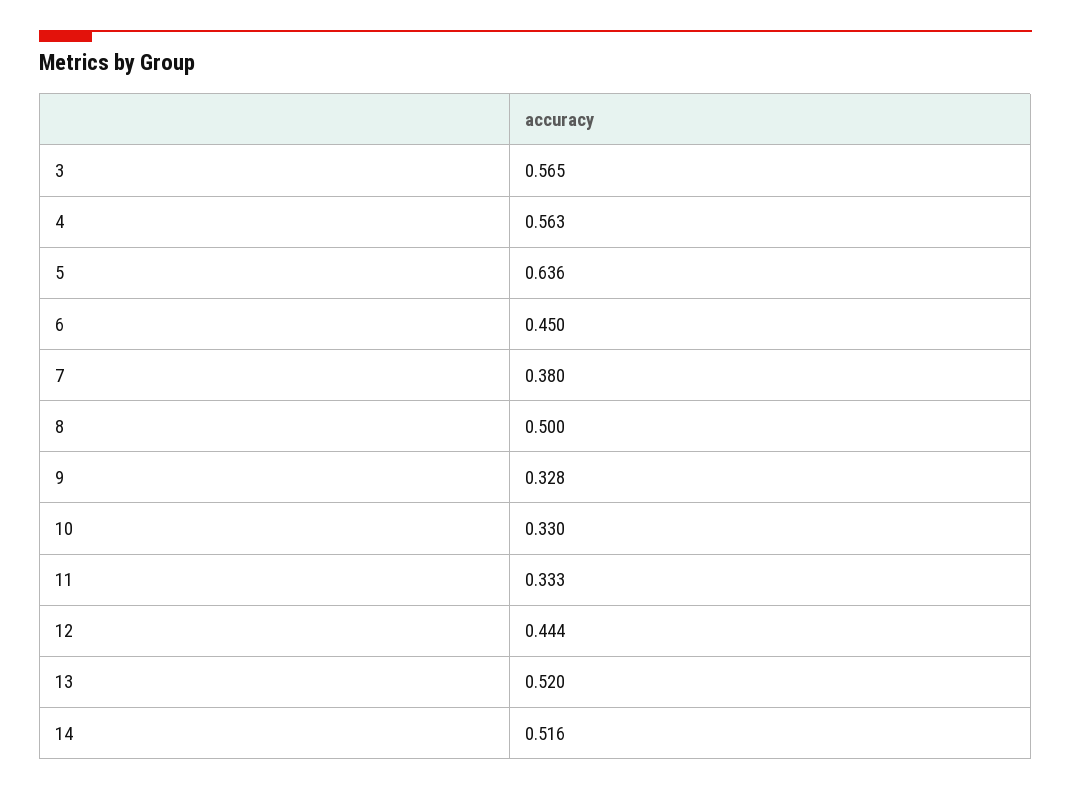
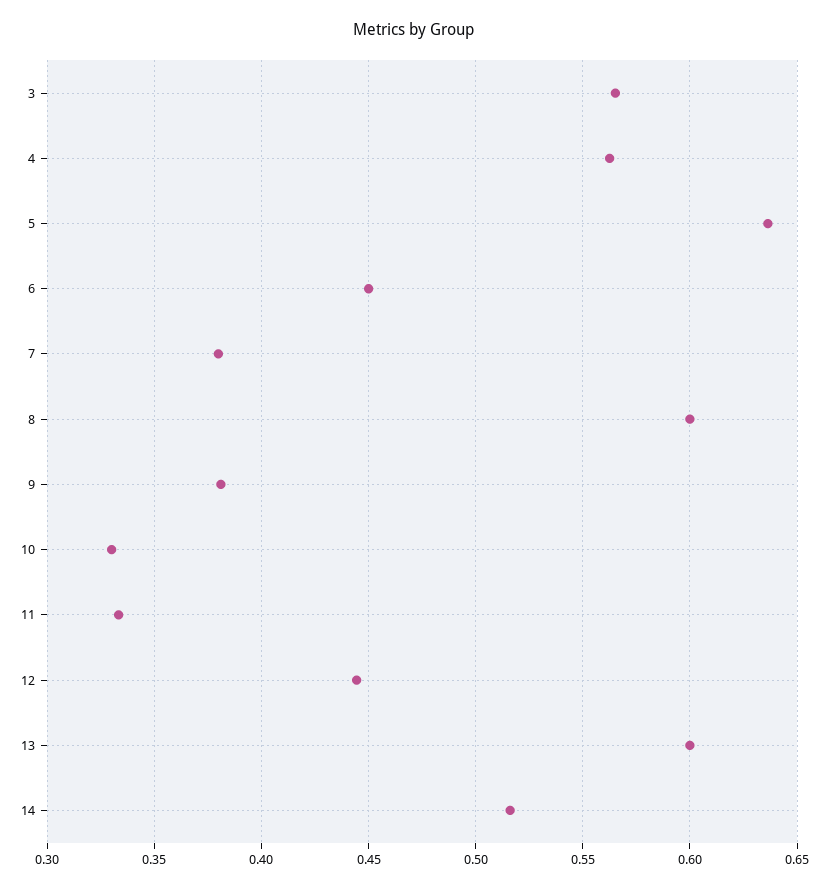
  {
    "3": 0.565,
    "4": 0.563,
    "5": 0.636,
    "6": 0.45,
    "7": 0.38,
-   "8": 0.5,
+   "8": 0.6,
-   "9": 0.328,
+   "9": 0.38,
    "10": 0.33,
    "11": 0.333,
    "12": 0.444,
-   "13": 0.52,
+   "13": 0.6,
    "14": 0.516
  }

